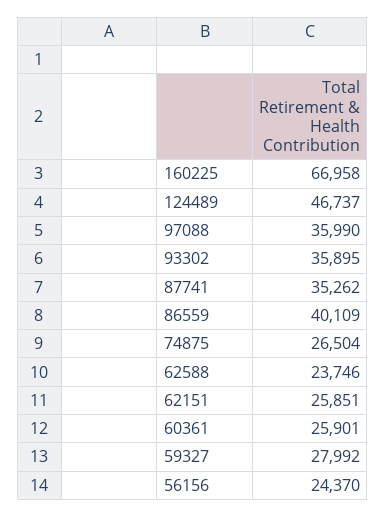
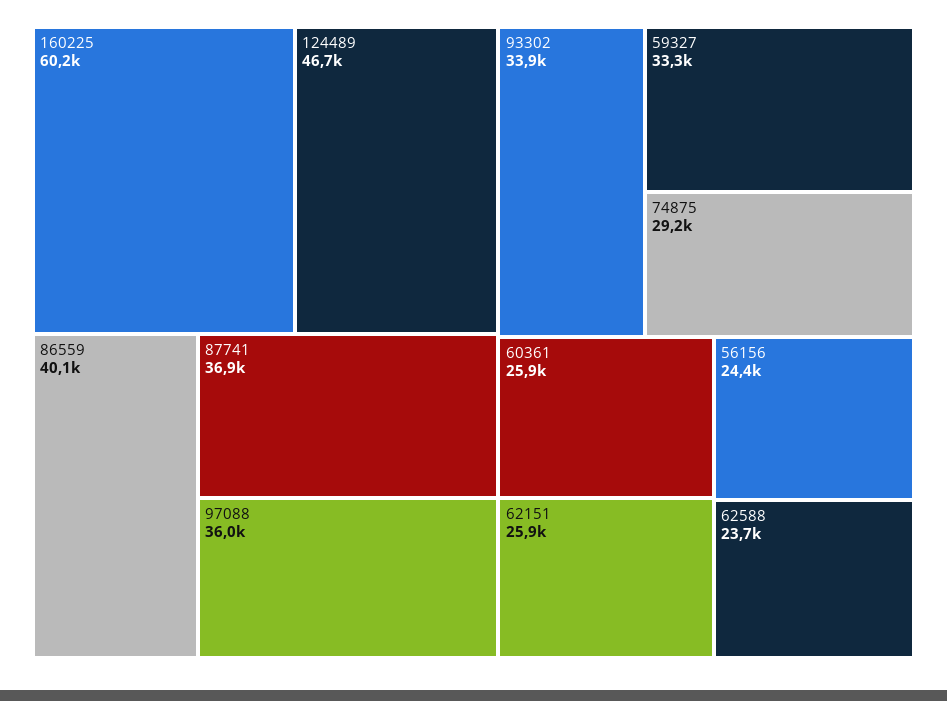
  {
-   "160225": 66958,
+   "160225": 60200,
    "124489": 46737,
    "97088": 35990,
-   "93302": 35895,
+   "93302": 33900,
-   "87741": 35262,
+   "87741": 36900,
    "86559": 40109,
-   "74875": 26504,
+   "74875": 29200,
    "62588": 23746,
    "62151": 25851,
    "60361": 25901,
-   "59327": 27992,
+   "59327": 33300,
    "56156": 24370
  }

